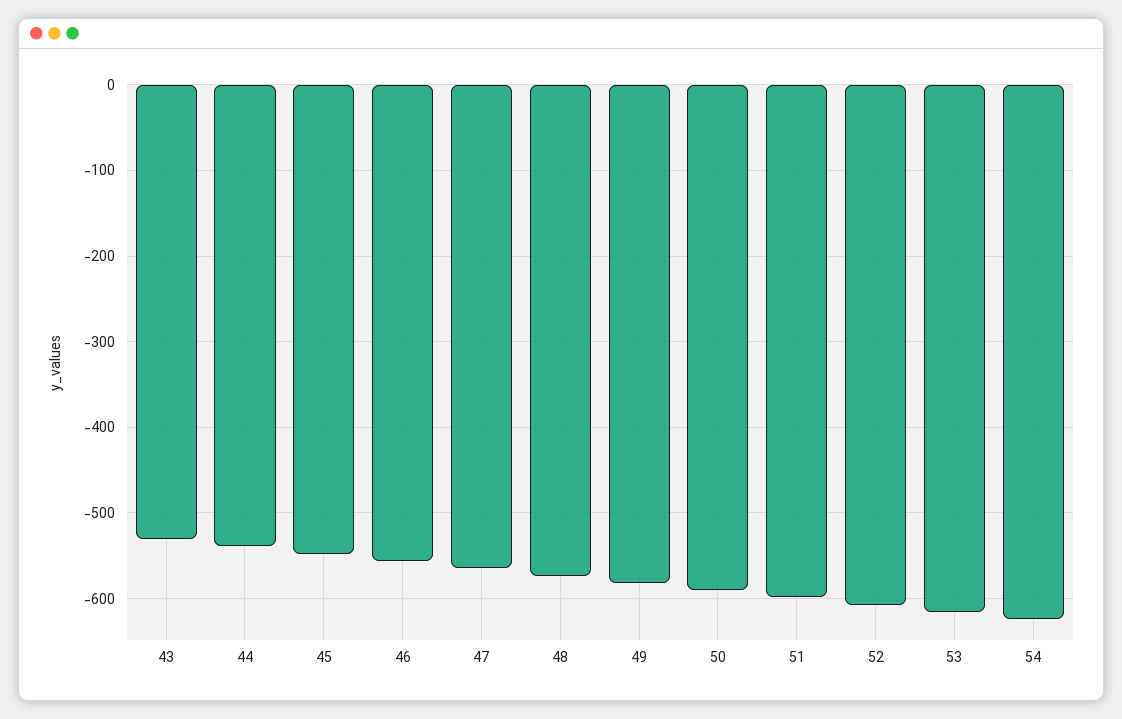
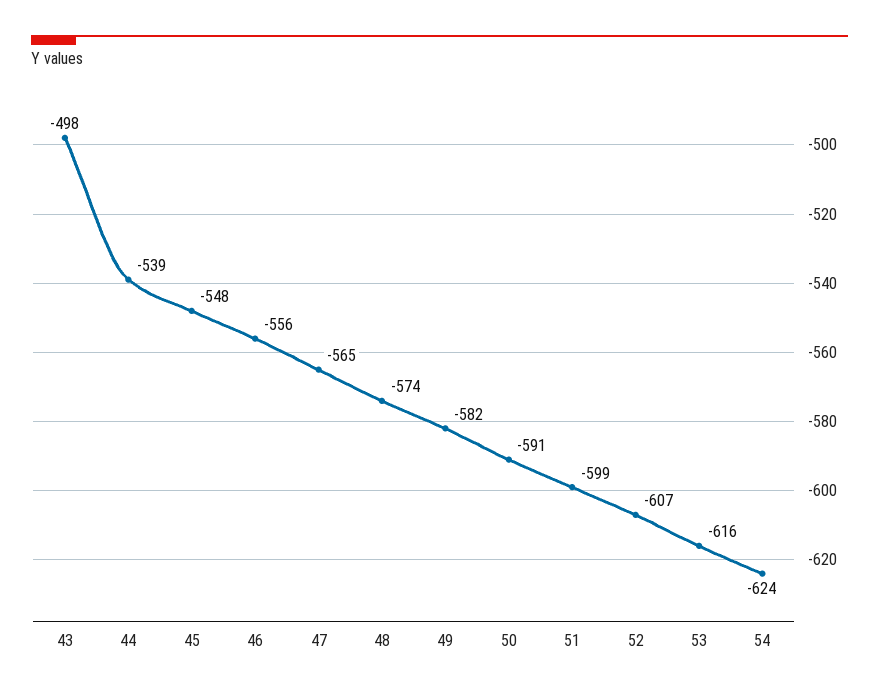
  {
-   "43": -530,
+   "43": -498,
    "44": -539,
    "45": -548,
    "46": -556,
    "47": -565,
    "48": -574,
    "49": -582,
    "50": -591,
    "51": -599,
    "52": -607,
    "53": -616,
    "54": -624
  }

